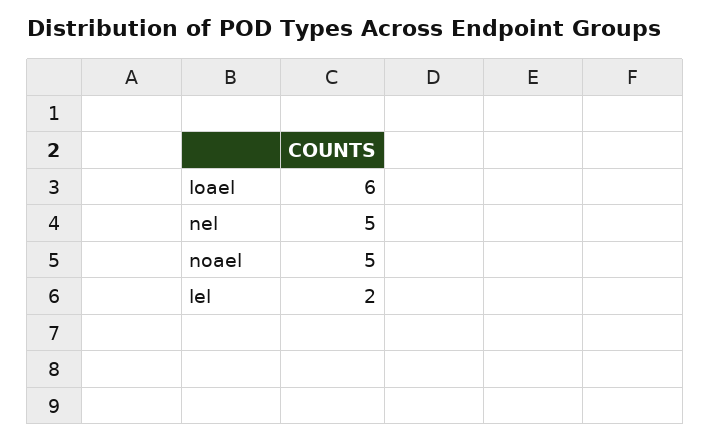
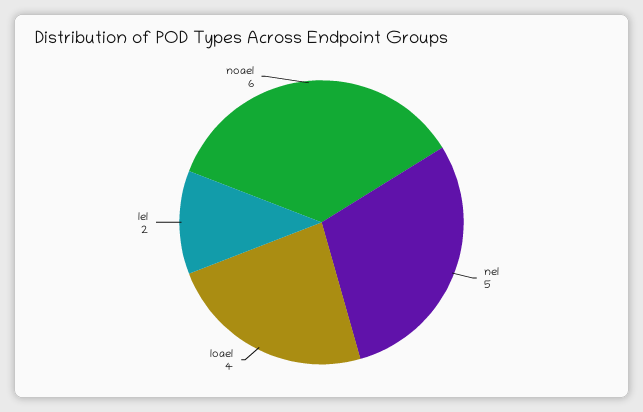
  {
-   "loael": 6,
+   "loael": 4,
    "nel": 5,
-   "noael": 5,
+   "noael": 6,
    "lel": 2
  }

